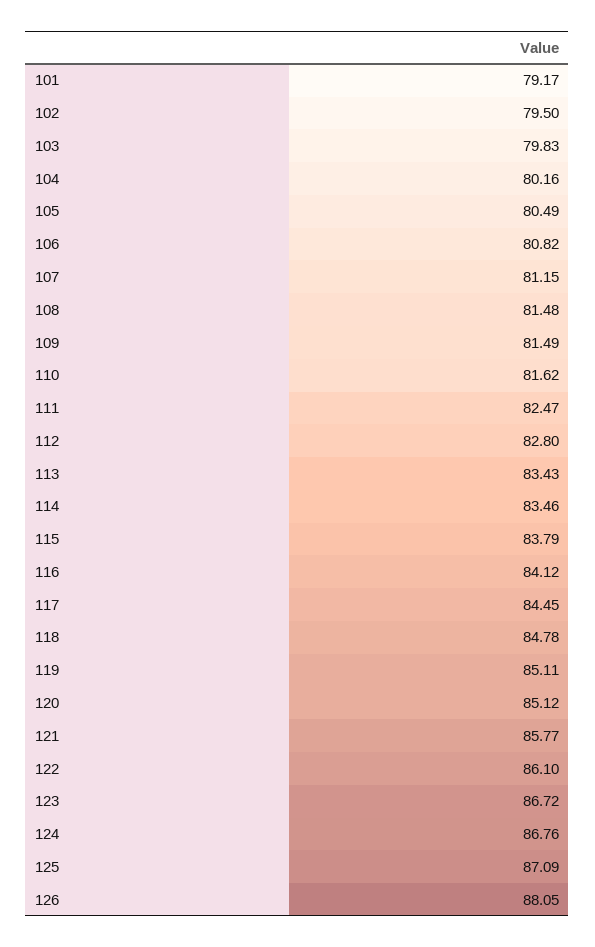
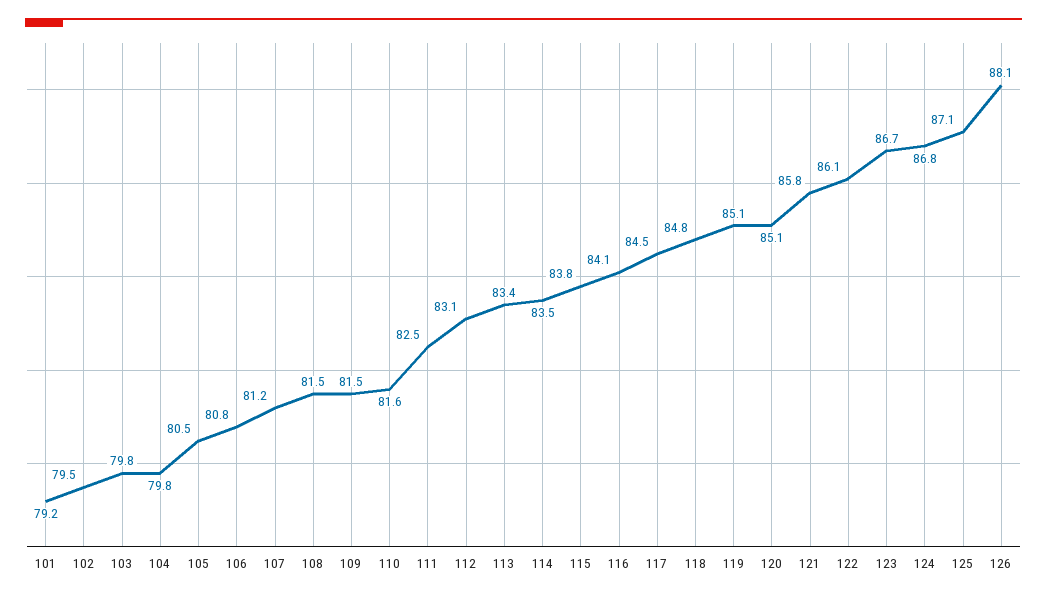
  {
    "101": 79.17,
    "102": 79.5,
    "103": 79.83,
-   "104": 80.16,
+   "104": 79.8,
    "105": 80.49,
    "106": 80.82,
    "107": 81.15,
    "108": 81.48,
    "109": 81.49,
    "110": 81.62,
    "111": 82.47,
-   "112": 82.8,
+   "112": 83.1,
    "113": 83.43,
    "114": 83.46,
    "115": 83.79,
    "116": 84.12,
    "117": 84.45,
    "118": 84.78,
    "119": 85.11,
    "120": 85.12,
    "121": 85.77,
    "122": 86.1,
    "123": 86.72,
    "124": 86.76,
    "125": 87.09,
    "126": 88.05
  }

